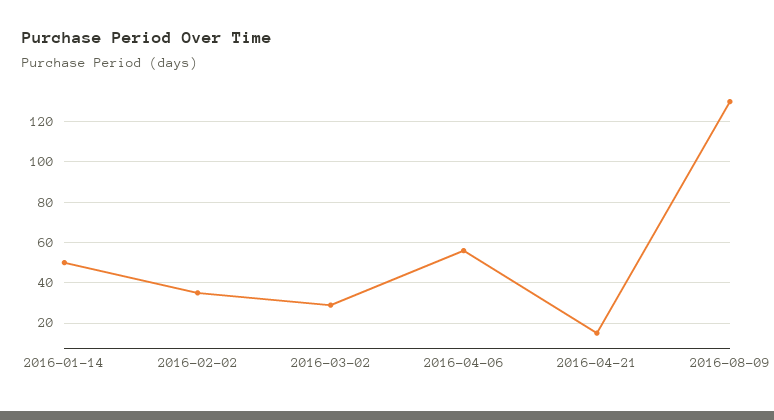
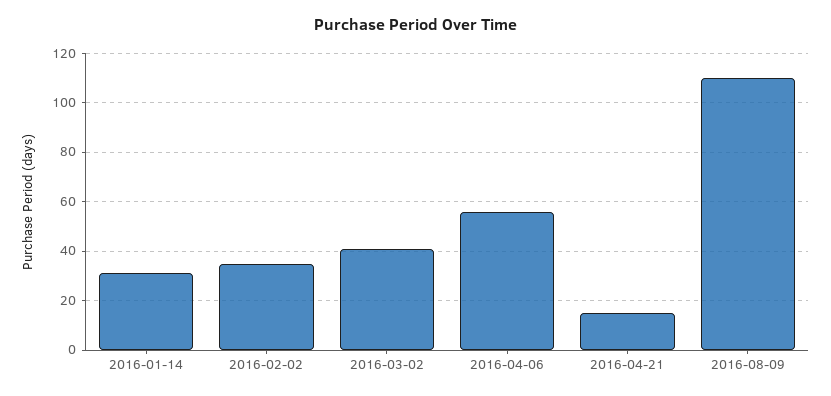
  {
-   "2016-01-14": 50,
+   "2016-01-14": 30,
    "2016-02-02": 35,
-   "2016-03-02": 30,
+   "2016-03-02": 40,
    "2016-04-06": 55,
    "2016-04-21": 15,
-   "2016-08-09": 130
+   "2016-08-09": 110
  }

